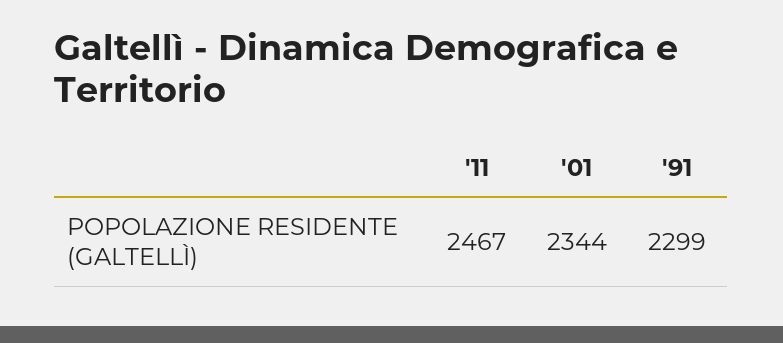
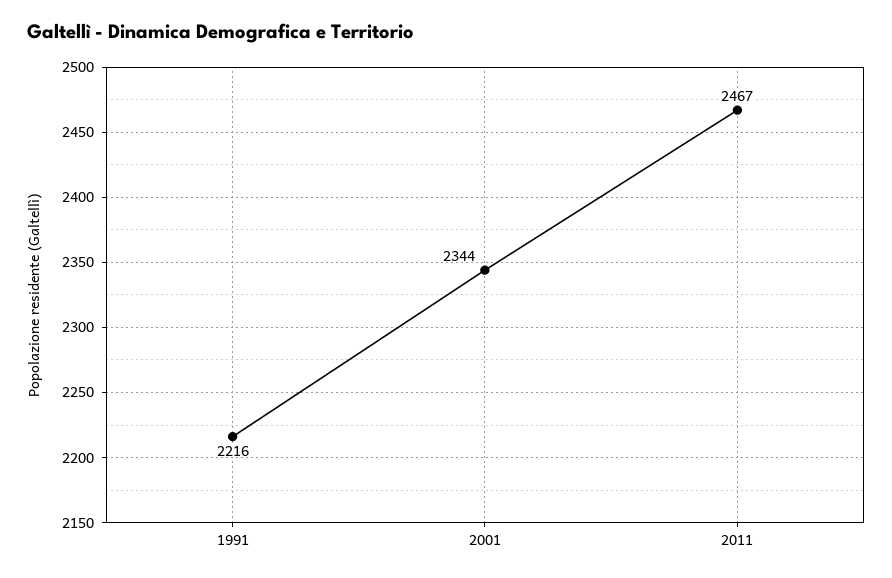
  {
    "'11": 2467,
    "'01": 2344,
-   "'91": 2299
+   "'91": 2216
  }

